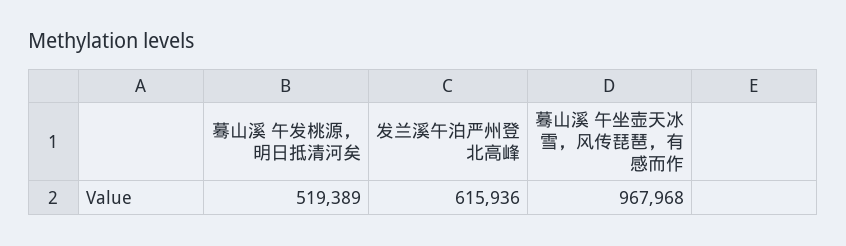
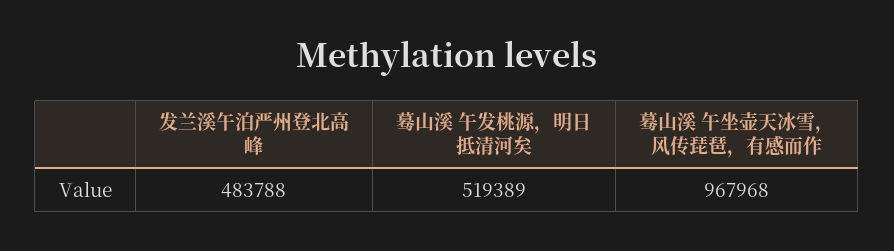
  {
    "蓦山溪 午发桃源，明日抵清河矣": 519389,
-   "发兰溪午泊严州登北高峰": 615936,
+   "发兰溪午泊严州登北高峰": 483788,
    "蓦山溪 午坐壶天冰雪，风传琵琶，有感而作": 967968
  }

